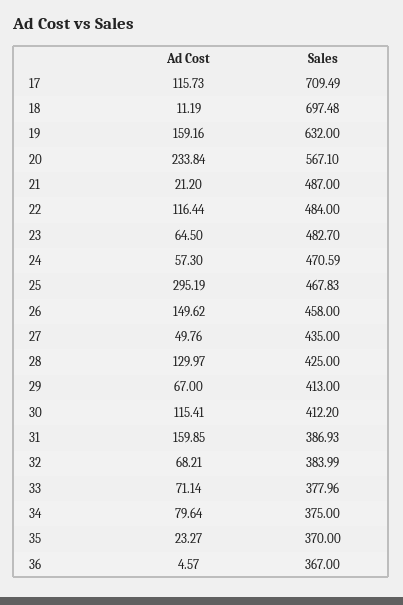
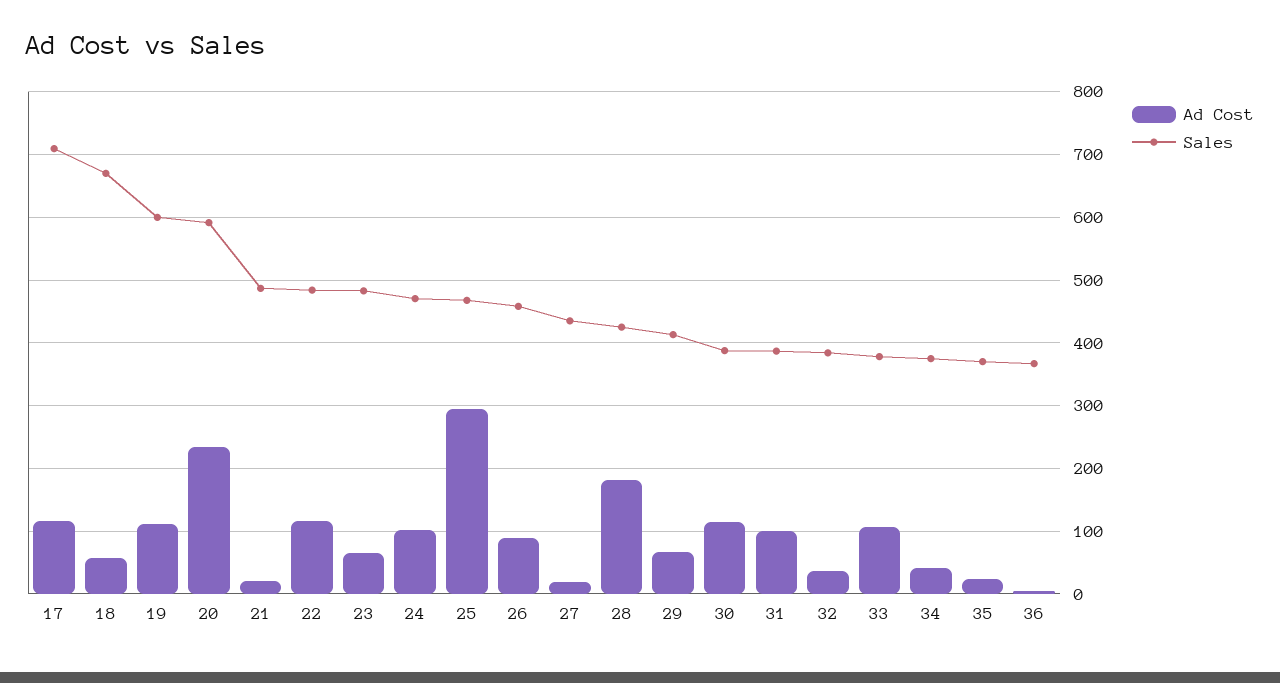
  {
    "Ad Cost": {
      "17": 115.73,
-     "18": 11.19,
+     "18": 60,
-     "19": 159.16,
+     "19": 110,
      "20": 233.84,
      "21": 21.2,
      "22": 116.44,
      "23": 64.5,
-     "24": 57.3,
+     "24": 100,
      "25": 295.19,
-     "26": 149.62,
+     "26": 90,
-     "27": 49.76,
+     "27": 20,
-     "28": 129.97,
+     "28": 180,
      "29": 67,
      "30": 115.41,
-     "31": 159.85,
+     "31": 100,
-     "32": 68.21,
+     "32": 40,
-     "33": 71.14,
+     "33": 110,
-     "34": 79.64,
+     "34": 40,
      "35": 23.27,
      "36": 4.57
    },
    "Sales": {
      "17": 709.49,
-     "18": 697.48,
+     "18": 670,
-     "19": 632,
+     "19": 600,
-     "20": 567.1,
+     "20": 590,
      "21": 487,
      "22": 484,
      "23": 482.7,
      "24": 470.59,
      "25": 467.83,
      "26": 458,
      "27": 435,
      "28": 425,
      "29": 413,
-     "30": 412.2,
+     "30": 390,
      "31": 386.93,
      "32": 383.99,
      "33": 377.96,
      "34": 375,
      "35": 370,
      "36": 367
    }
  }

